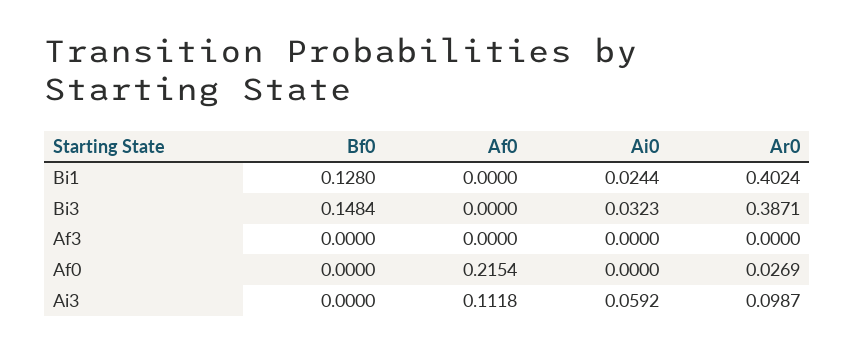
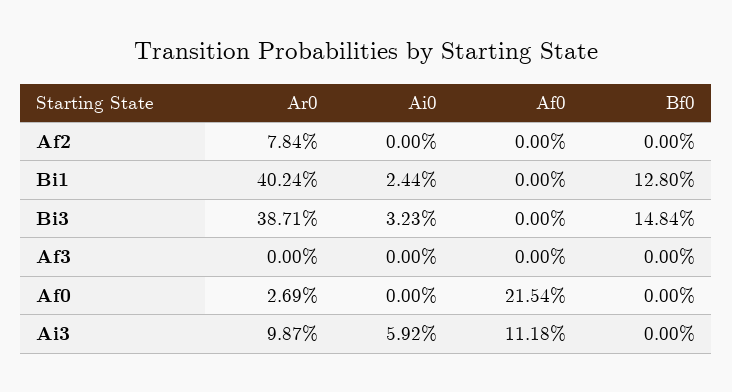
  {
    "Bf0": {
      "Bi1": 0.128,
      "Bi3": 0.1484,
      "Af3": 0,
      "Af0": 0,
-     "Ai3": 0
+     "Ai3": 0,
+     "Af2": 0
    },
    "Af0": {
      "Bi1": 0,
      "Bi3": 0,
      "Af3": 0,
      "Af0": 0.2154,
-     "Ai3": 0.1118
+     "Ai3": 0.1118,
+     "Af2": 0
    },
    "Ai0": {
      "Bi1": 0.0244,
      "Bi3": 0.0323,
      "Af3": 0,
      "Af0": 0,
-     "Ai3": 0.0592
+     "Ai3": 0.0592,
+     "Af2": 0
    },
    "Ar0": {
      "Bi1": 0.4024,
      "Bi3": 0.3871,
      "Af3": 0,
      "Af0": 0.0269,
-     "Ai3": 0.0987
+     "Ai3": 0.0987,
+     "Af2": 0.0784
    }
  }

